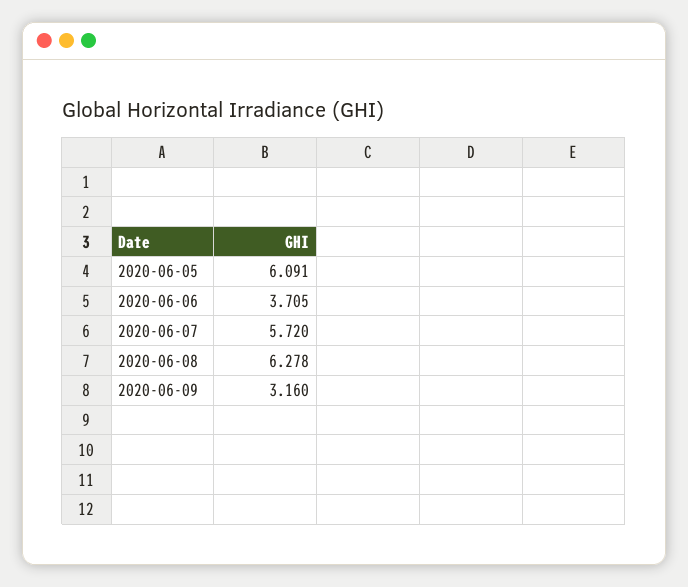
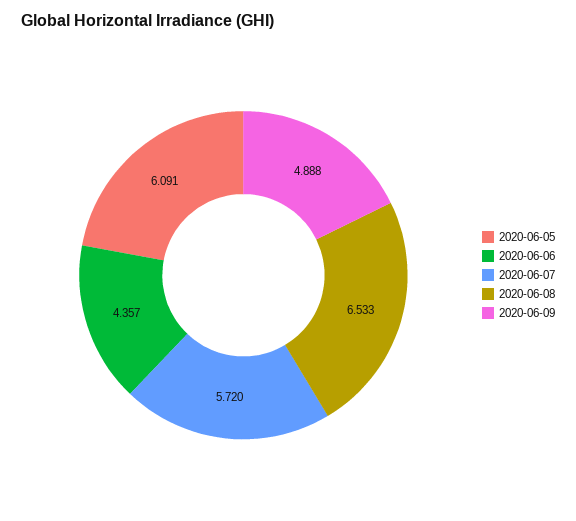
  {
    "2020-06-05": 6.091,
-   "2020-06-06": 3.705,
+   "2020-06-06": 4.357,
    "2020-06-07": 5.72,
-   "2020-06-08": 6.278,
+   "2020-06-08": 6.533,
-   "2020-06-09": 3.16
+   "2020-06-09": 4.888
  }

